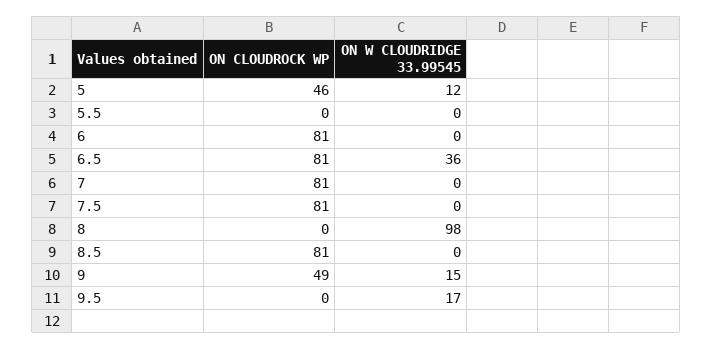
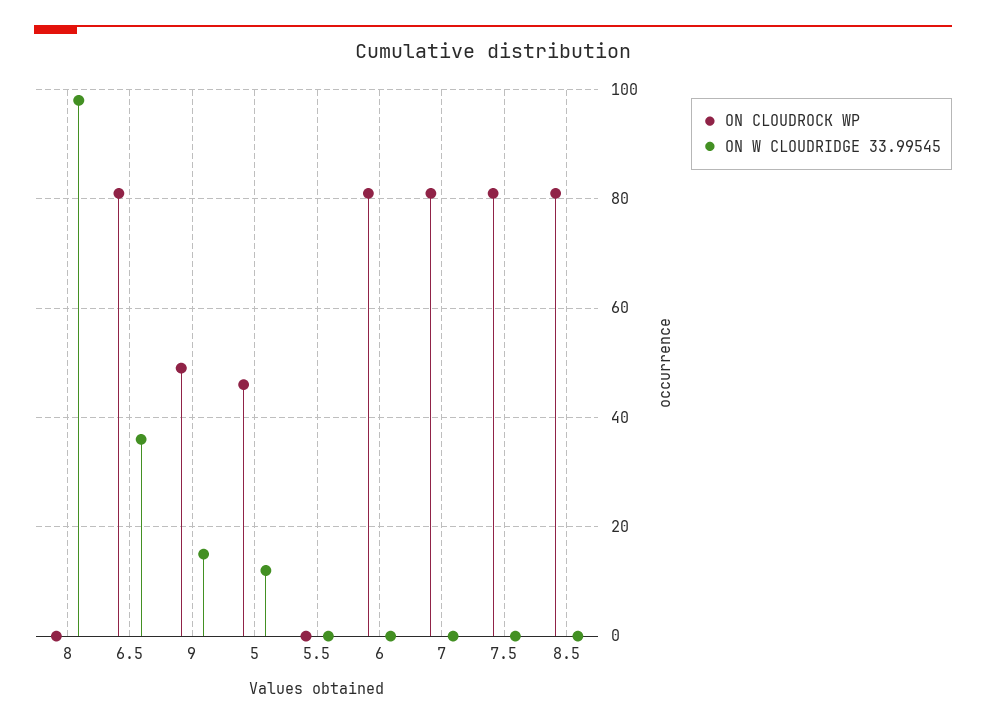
  {
    "ON CLOUDROCK WP": {
      "5": 46,
      "5.5": 0,
      "6": 81,
      "6.5": 81,
      "7": 81,
      "7.5": 81,
      "8": 0,
      "8.5": 81,
-     "9": 49,
+     "9": 49
-     "9.5": 0
    },
    "ON W CLOUDRIDGE 33.99545": {
      "5": 12,
      "5.5": 0,
      "6": 0,
      "6.5": 36,
      "7": 0,
      "7.5": 0,
      "8": 98,
      "8.5": 0,
-     "9": 15,
+     "9": 15
-     "9.5": 17
    }
  }

